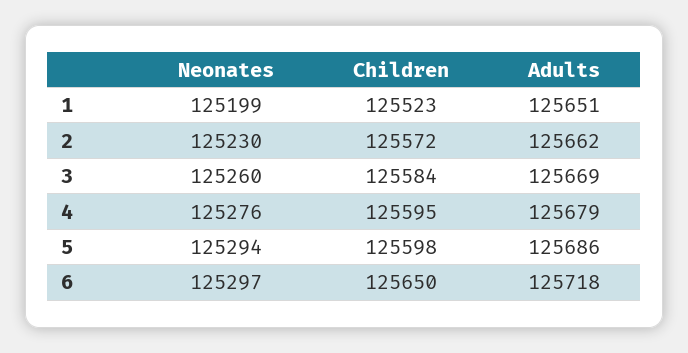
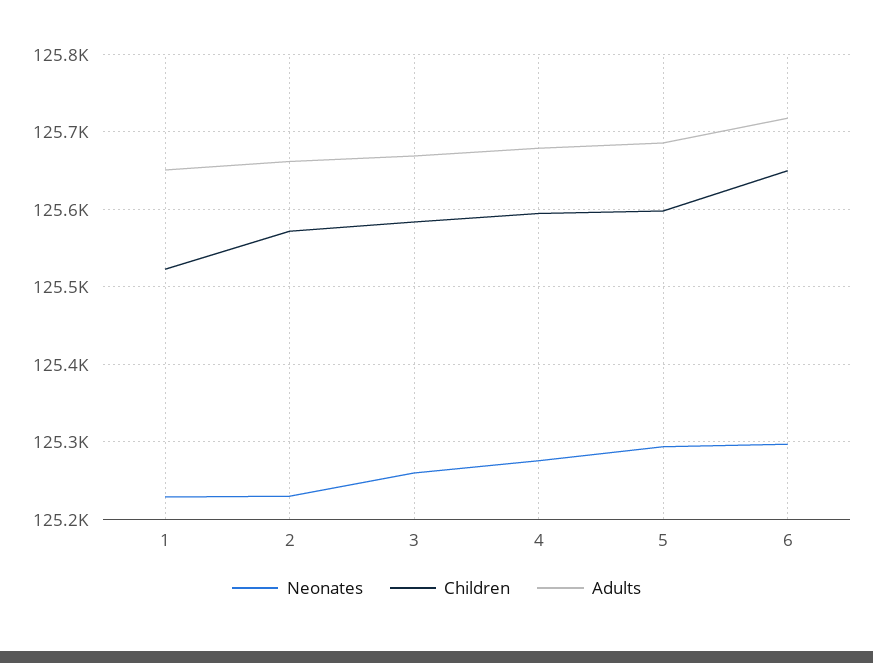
  {
    "Neonates": {
-     "1": 125199,
+     "1": 125230,
      "2": 125230,
      "3": 125260,
      "4": 125276,
      "5": 125294,
      "6": 125297
    },
    "Children": {
      "1": 125523,
      "2": 125572,
      "3": 125584,
      "4": 125595,
      "5": 125598,
      "6": 125650
    },
    "Adults": {
      "1": 125651,
      "2": 125662,
      "3": 125669,
      "4": 125679,
      "5": 125686,
      "6": 125718
    }
  }

